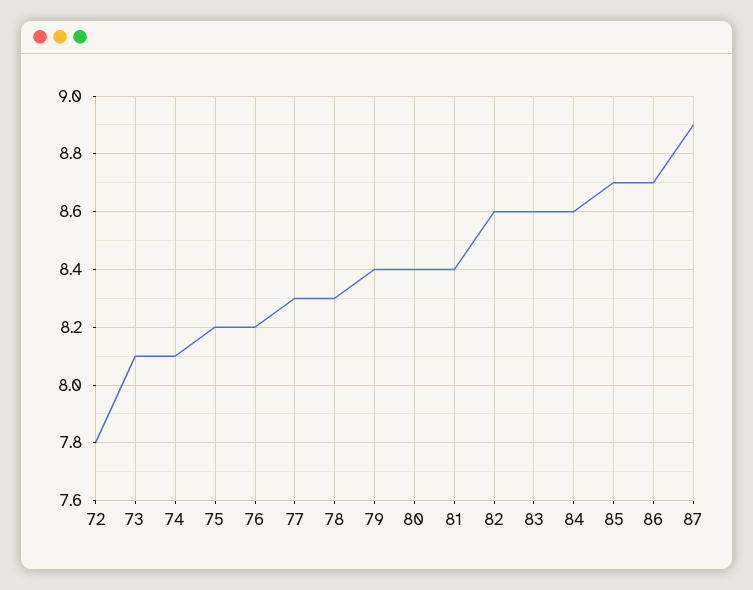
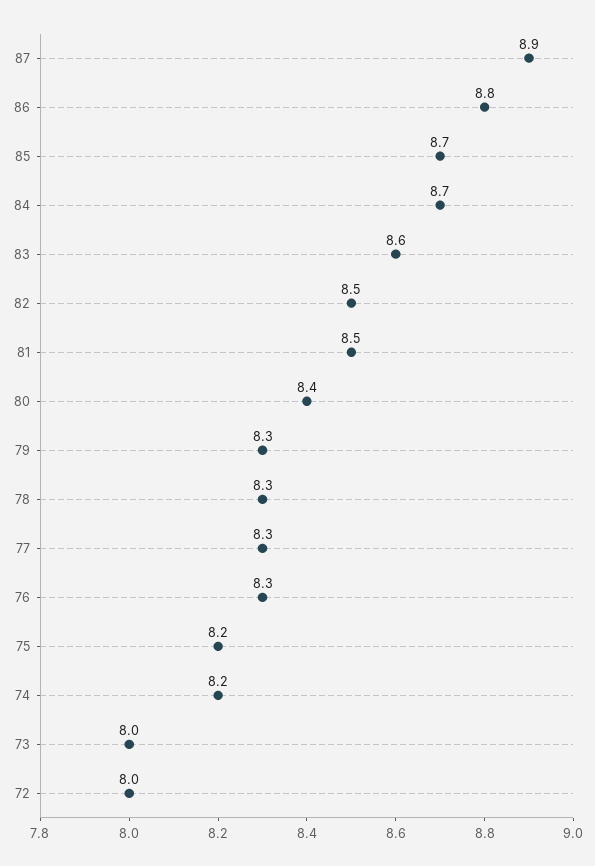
  {
-   "72": 7.8,
+   "72": 8,
-   "73": 8.1,
+   "73": 8,
-   "74": 8.1,
+   "74": 8.2,
    "75": 8.2,
-   "76": 8.2,
+   "76": 8.3,
    "77": 8.3,
    "78": 8.3,
-   "79": 8.4,
+   "79": 8.3,
    "80": 8.4,
-   "81": 8.4,
+   "81": 8.5,
-   "82": 8.6,
+   "82": 8.5,
    "83": 8.6,
-   "84": 8.6,
+   "84": 8.7,
    "85": 8.7,
-   "86": 8.7,
+   "86": 8.8,
    "87": 8.9
  }

